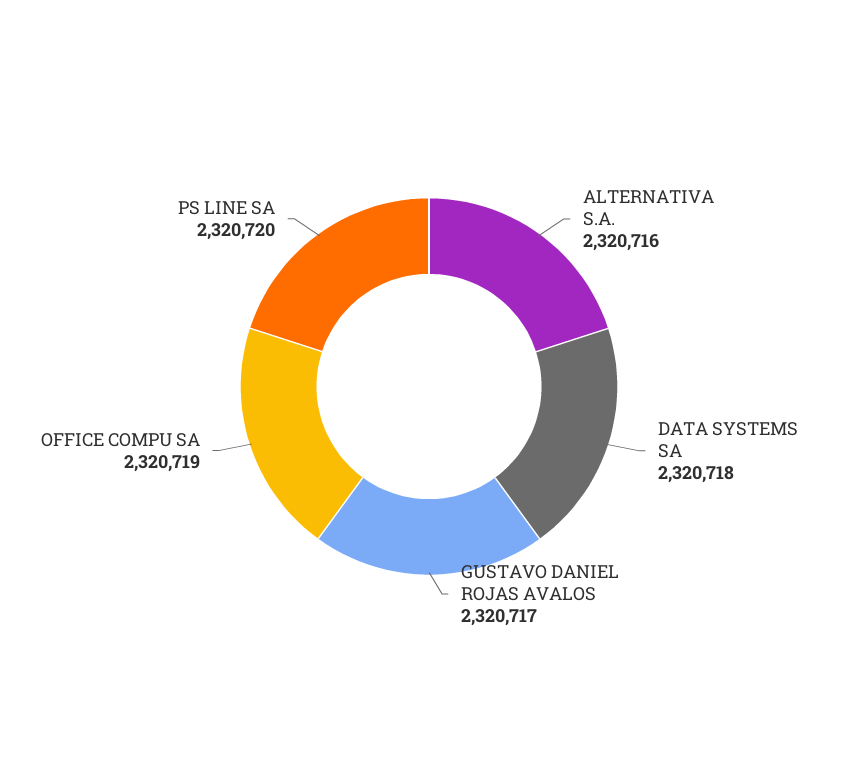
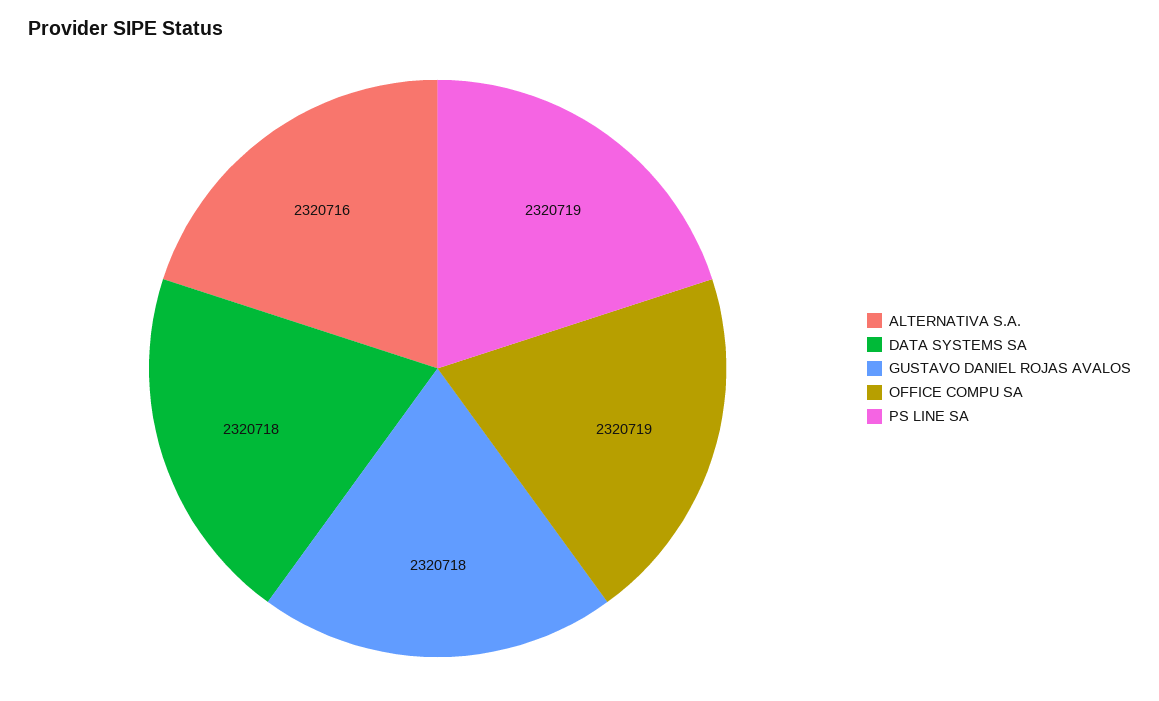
  {
    "ALTERNATIVA S.A.": 2320716,
    "DATA SYSTEMS SA": 2320718,
-   "GUSTAVO DANIEL ROJAS AVALOS": 2320717,
+   "GUSTAVO DANIEL ROJAS AVALOS": 2320718,
    "OFFICE COMPU SA": 2320719,
-   "PS LINE SA": 2320720
+   "PS LINE SA": 2320719
  }

